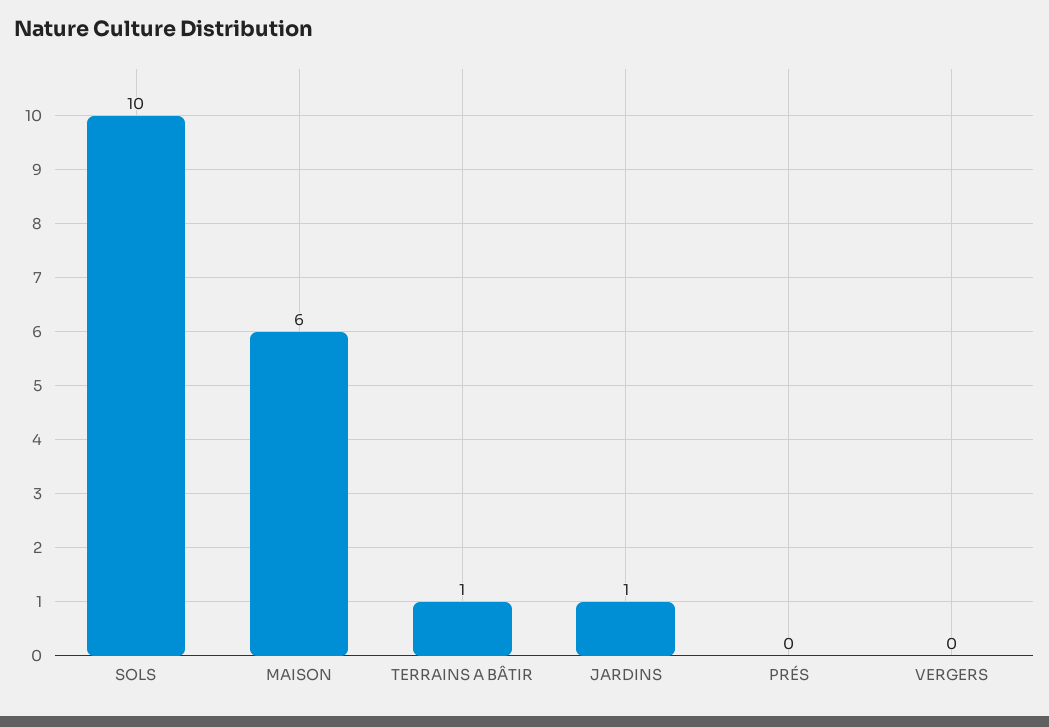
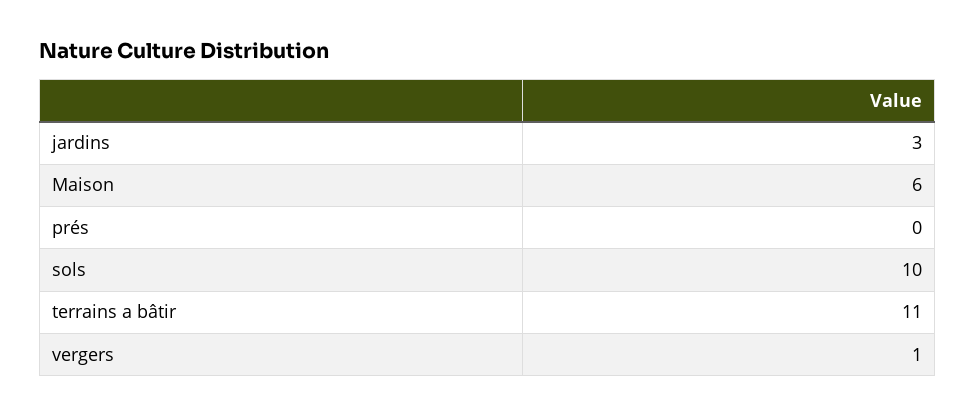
  {
    "SOLS": 10,
    "MAISON": 6,
-   "TERRAINS A BÂTIR": 1,
+   "TERRAINS A BÂTIR": 11,
-   "JARDINS": 1,
+   "JARDINS": 3,
    "PRÉS": 0,
-   "VERGERS": 0
+   "VERGERS": 1
  }

